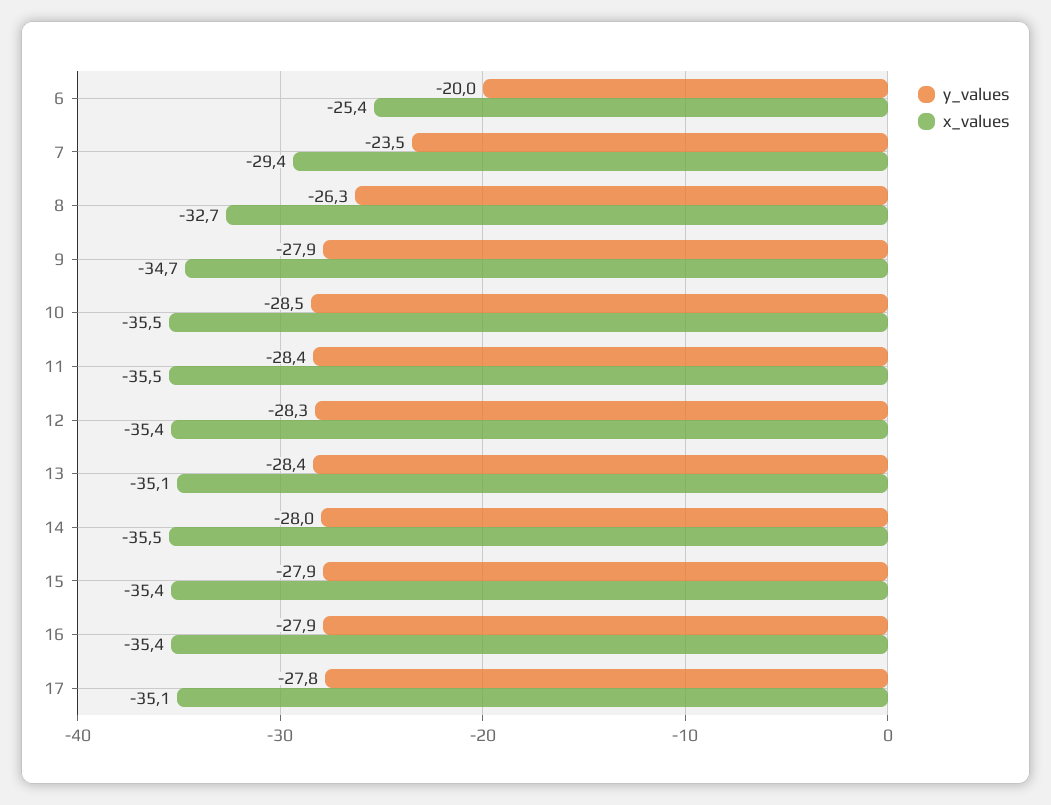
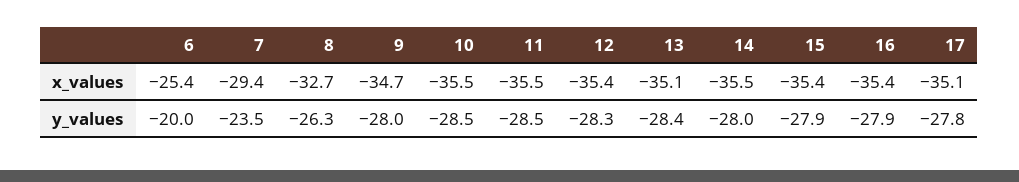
  {
    "y_values": {
      "6": -20,
      "7": -23.5,
      "8": -26.3,
-     "9": -27.9,
+     "9": -28,
      "10": -28.5,
-     "11": -28.4,
+     "11": -28.5,
      "12": -28.3,
      "13": -28.4,
      "14": -28,
      "15": -27.9,
      "16": -27.9,
      "17": -27.8
    },
    "x_values": {
      "6": -25.4,
      "7": -29.4,
      "8": -32.7,
      "9": -34.7,
      "10": -35.5,
      "11": -35.5,
      "12": -35.4,
      "13": -35.1,
      "14": -35.5,
      "15": -35.4,
      "16": -35.4,
      "17": -35.1
    }
  }

